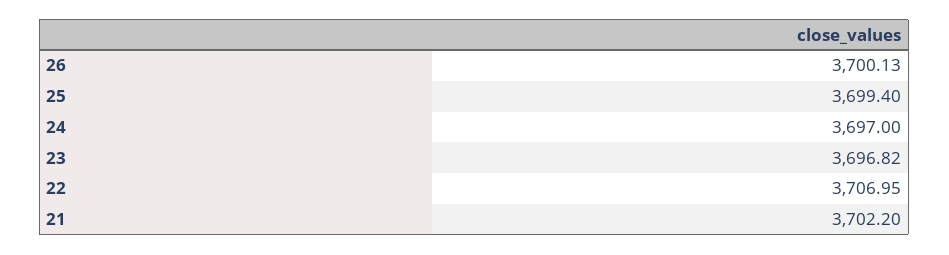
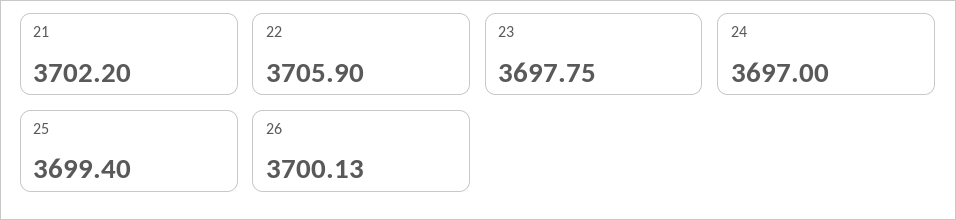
  {
    "26": 3700.13,
    "25": 3699.4,
    "24": 3697,
-   "23": 3696.82,
+   "23": 3697.75,
-   "22": 3706.95,
+   "22": 3705.9,
    "21": 3702.2
  }

